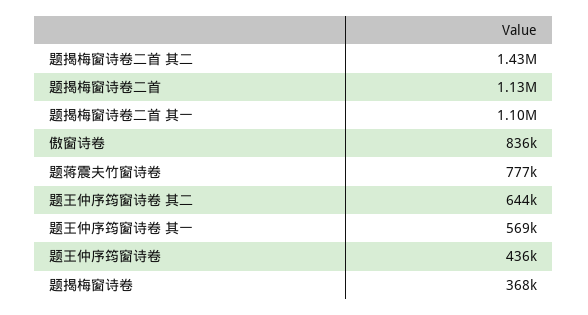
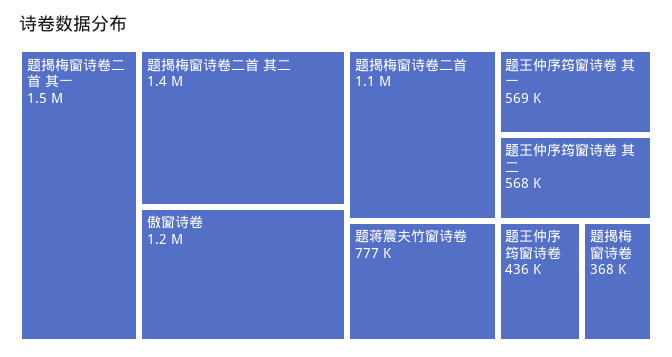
  {
    "题揭梅窗诗卷二首 其二": 1430000,
    "题揭梅窗诗卷二首": 1130000,
-   "题揭梅窗诗卷二首 其一": 1100000,
+   "题揭梅窗诗卷二首 其一": 1500000,
-   "傲窗诗卷": 836000,
+   "傲窗诗卷": 1200000,
    "题蒋震夫竹窗诗卷": 777000,
-   "题王仲序筠窗诗卷 其二": 644000,
+   "题王仲序筠窗诗卷 其二": 568000,
    "题王仲序筠窗诗卷 其一": 569000,
    "题王仲序筠窗诗卷": 436000,
    "题揭梅窗诗卷": 368000
  }

